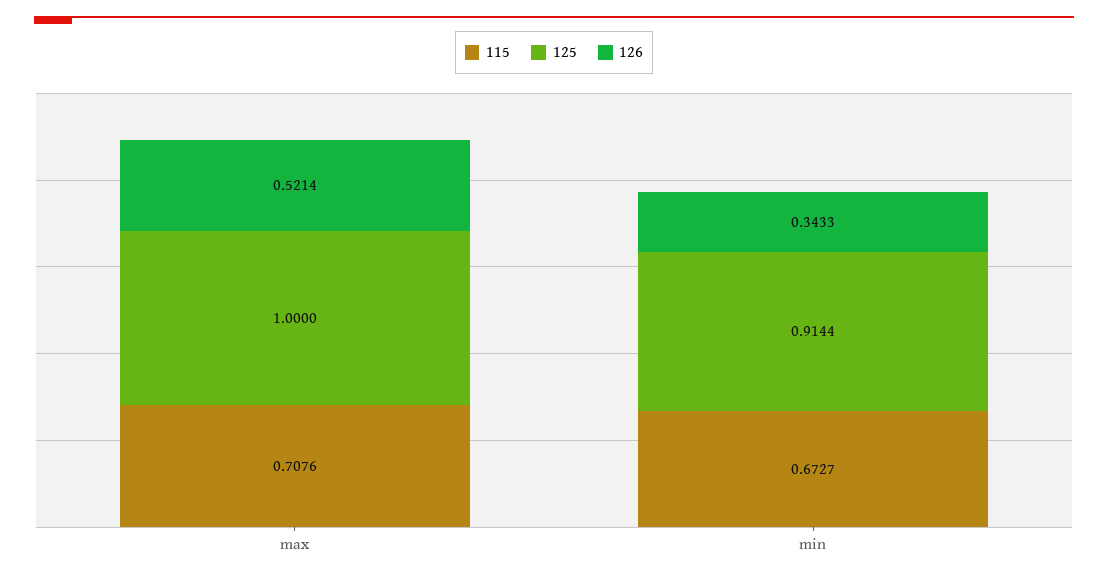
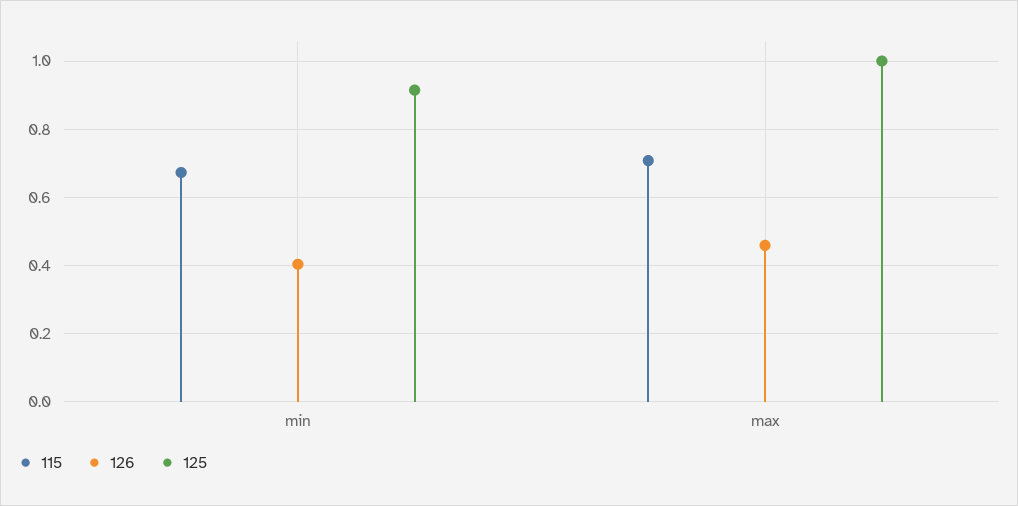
  {
    "115": {
      "max": 0.7076,
      "min": 0.6727
    },
    "125": {
      "max": 1,
      "min": 0.9144
    },
    "126": {
-     "max": 0.5214,
+     "max": 0.46,
-     "min": 0.3433
+     "min": 0.4
    }
  }

